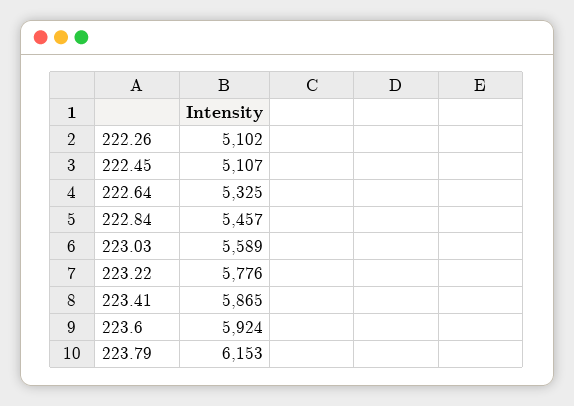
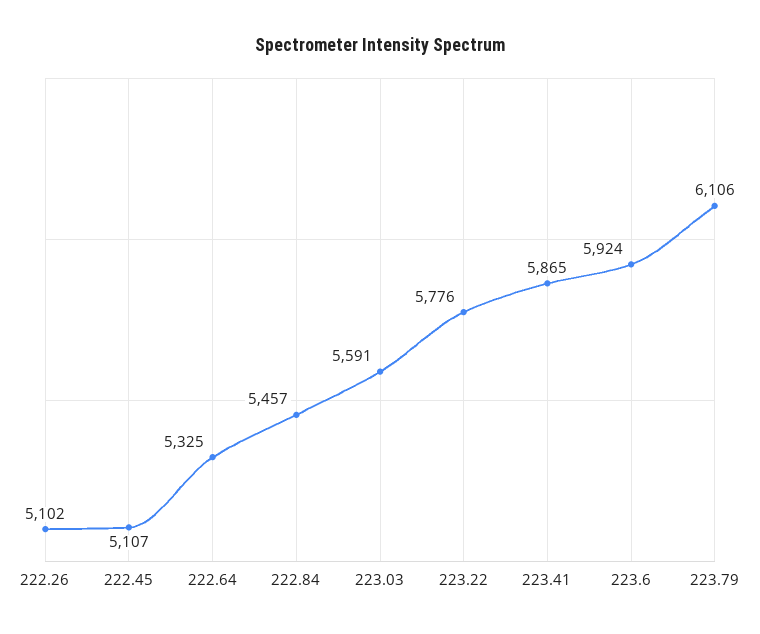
  {
    "222.26": 5102,
    "222.45": 5107,
    "222.64": 5325,
    "222.84": 5457,
-   "223.03": 5589,
+   "223.03": 5591,
    "223.22": 5776,
    "223.41": 5865,
    "223.6": 5924,
-   "223.79": 6153
+   "223.79": 6106
  }

